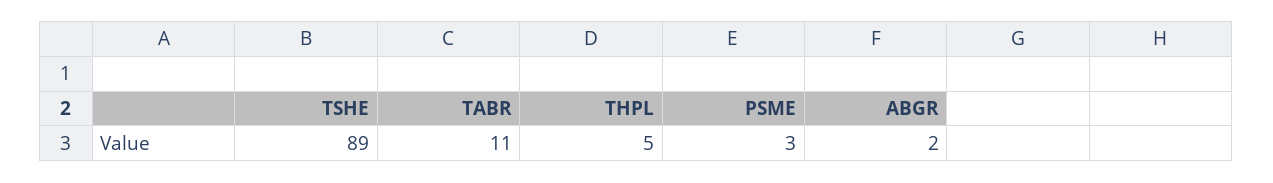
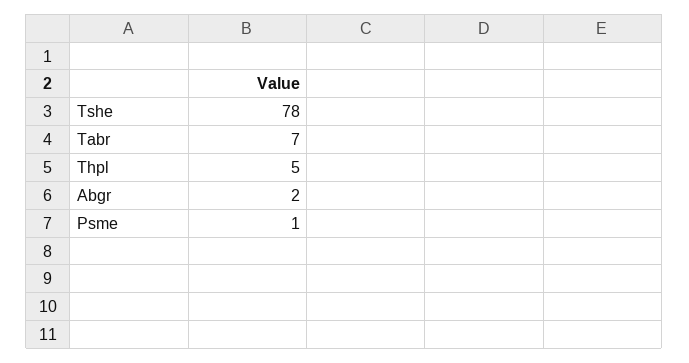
  {
-   "TSHE": 89,
+   "TSHE": 78,
-   "TABR": 11,
+   "TABR": 7,
    "THPL": 5,
-   "PSME": 3,
+   "PSME": 1,
    "ABGR": 2
  }

